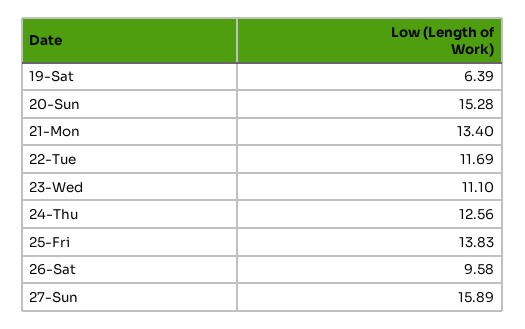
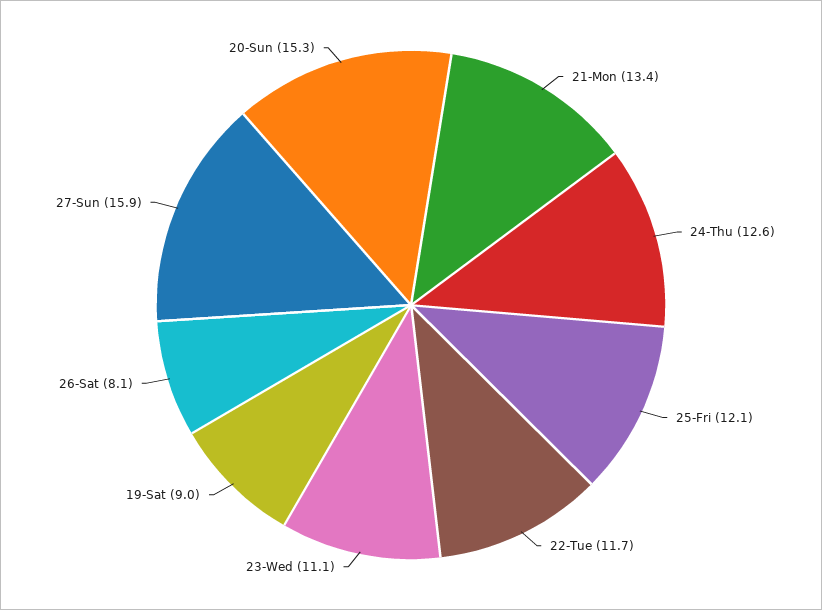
  {
-   "19-Sat": 6.39,
+   "19-Sat": 9,
    "20-Sun": 15.28,
    "21-Mon": 13.4,
    "22-Tue": 11.69,
    "23-Wed": 11.1,
    "24-Thu": 12.56,
-   "25-Fri": 13.83,
+   "25-Fri": 12.1,
-   "26-Sat": 9.58,
+   "26-Sat": 8.1,
    "27-Sun": 15.89
  }

